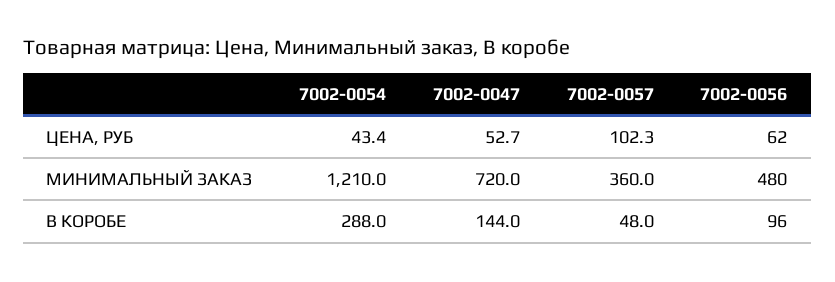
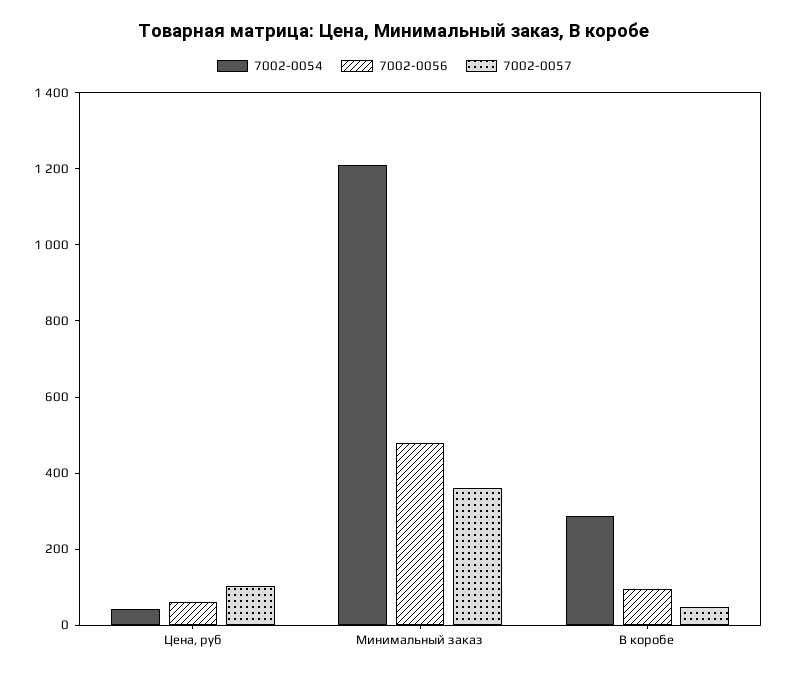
  {
    "7002-0054": {
      "ЦЕНА, РУБ": 43.4,
      "МИНИМАЛЬНЫЙ ЗАКАЗ": 1210,
      "В КОРОБЕ": 288
    },
-   "7002-0047": {
-     "ЦЕНА, РУБ": 52.7,
-     "МИНИМАЛЬНЫЙ ЗАКАЗ": 720,
-     "В КОРОБЕ": 144
-   },
    "7002-0057": {
      "ЦЕНА, РУБ": 102.3,
      "МИНИМАЛЬНЫЙ ЗАКАЗ": 360,
      "В КОРОБЕ": 48
    },
    "7002-0056": {
      "ЦЕНА, РУБ": 62,
      "МИНИМАЛЬНЫЙ ЗАКАЗ": 480,
      "В КОРОБЕ": 96
    }
  }

